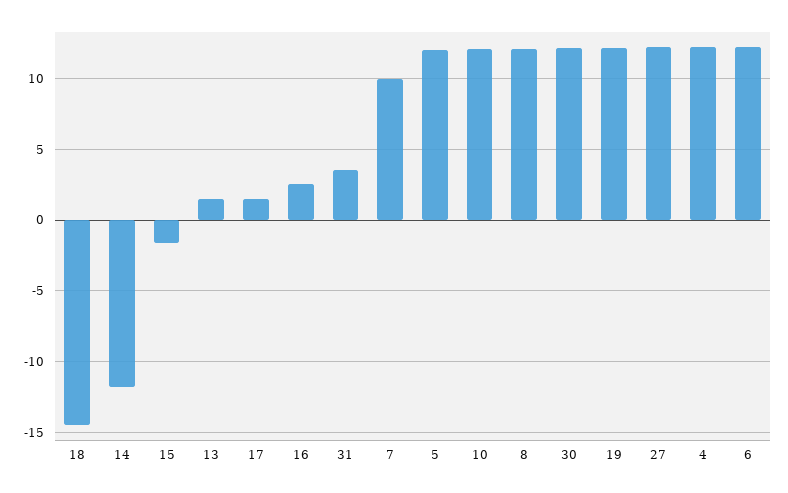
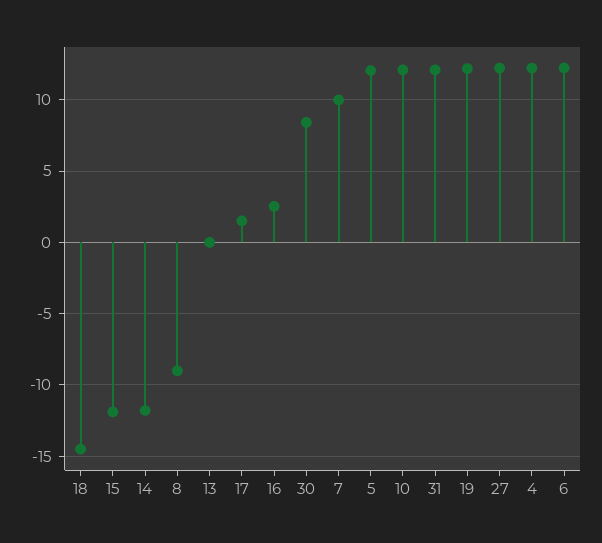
  {
    "18": -14.5,
    "14": -12,
-   "15": -1.5,
+   "15": -12,
-   "13": 1.5,
+   "13": 0,
    "17": 1.5,
    "16": 2.5,
-   "31": 3.5,
+   "31": 12,
    "7": 10,
    "5": 12,
    "10": 12,
-   "8": 12,
+   "8": -9,
-   "30": 12,
+   "30": 8.5,
    "19": 12,
    "27": 12,
    "4": 12,
    "6": 12
  }

